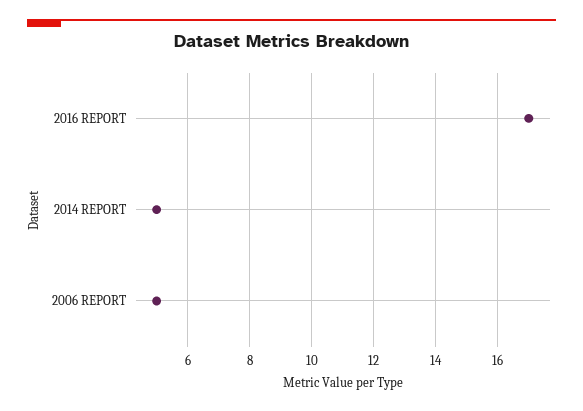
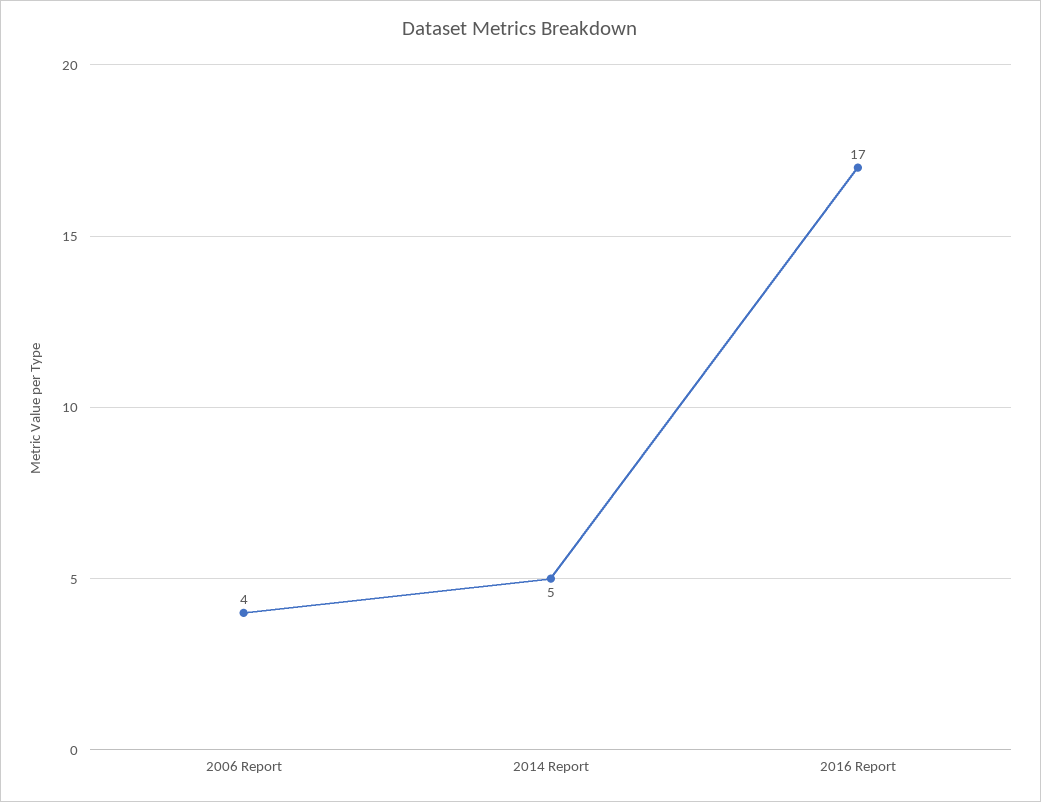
  {
    "2016 REPORT": 17,
    "2014 REPORT": 5,
-   "2006 REPORT": 5
+   "2006 REPORT": 4
  }

